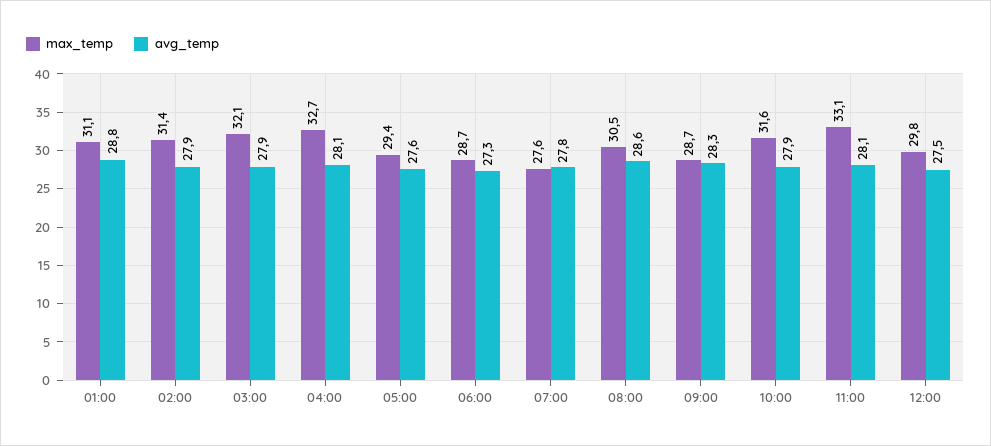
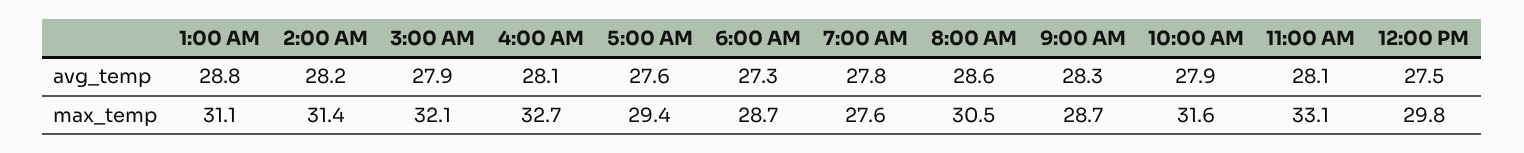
  {
    "max_temp": {
      "01:00": 31.1,
      "02:00": 31.4,
      "03:00": 32.1,
      "04:00": 32.7,
      "05:00": 29.4,
      "06:00": 28.7,
      "07:00": 27.6,
      "08:00": 30.5,
      "09:00": 28.7,
      "10:00": 31.6,
      "11:00": 33.1,
      "12:00": 29.8
    },
    "avg_temp": {
      "01:00": 28.8,
-     "02:00": 27.9,
+     "02:00": 28.2,
      "03:00": 27.9,
      "04:00": 28.1,
      "05:00": 27.6,
      "06:00": 27.3,
      "07:00": 27.8,
      "08:00": 28.6,
      "09:00": 28.3,
      "10:00": 27.9,
      "11:00": 28.1,
      "12:00": 27.5
    }
  }

